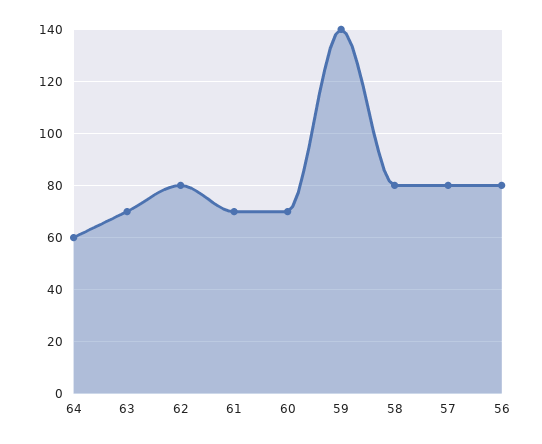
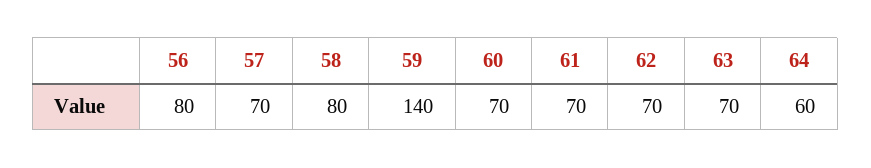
  {
    "64": 60,
    "63": 70,
-   "62": 80,
+   "62": 70,
    "61": 70,
    "60": 70,
    "59": 140,
    "58": 80,
-   "57": 80,
+   "57": 70,
    "56": 80
  }

